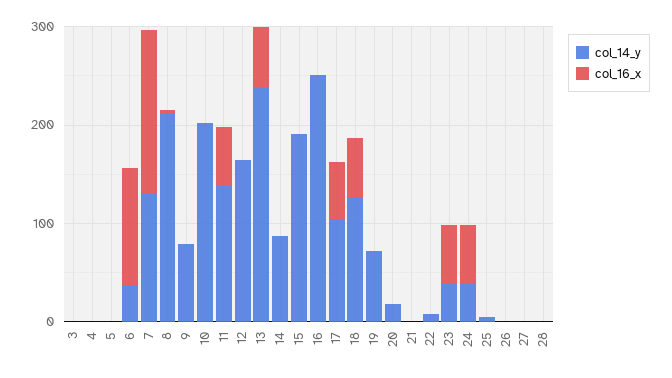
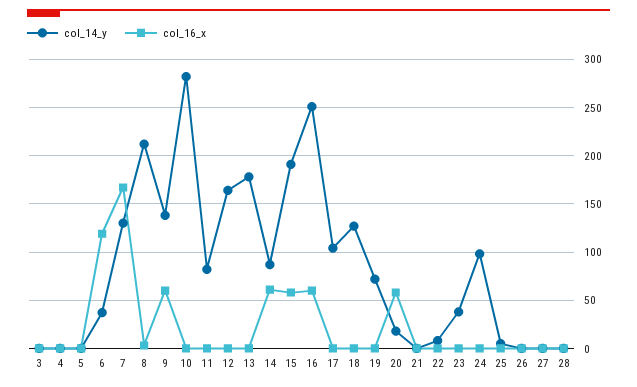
  {
    "col_14_y": {
      "3": 0,
      "4": 0,
      "5": 0,
      "6": 40,
      "7": 130,
      "8": 210,
-     "9": 80,
+     "9": 140,
-     "10": 200,
+     "10": 280,
-     "11": 140,
+     "11": 80,
      "12": 160,
-     "13": 240,
+     "13": 180,
      "14": 90,
      "15": 190,
      "16": 250,
      "17": 100,
      "18": 130,
      "19": 70,
      "20": 20,
      "21": 0,
      "22": 10,
      "23": 40,
-     "24": 40,
+     "24": 100,
      "25": 10,
      "26": 0,
      "27": 0,
      "28": 0
    },
    "col_16_x": {
      "3": 0,
      "4": 0,
      "5": 0,
      "6": 120,
      "7": 170,
      "8": 0,
-     "9": 0,
+     "9": 60,
      "10": 0,
-     "11": 60,
+     "11": 0,
      "12": 0,
-     "13": 60,
+     "13": 0,
-     "14": 0,
+     "14": 60,
-     "15": 0,
+     "15": 60,
-     "16": 0,
+     "16": 60,
-     "17": 60,
+     "17": 0,
-     "18": 60,
+     "18": 0,
      "19": 0,
-     "20": 0,
+     "20": 60,
      "21": 0,
      "22": 0,
-     "23": 60,
+     "23": 0,
-     "24": 60,
+     "24": 0,
      "25": 0,
      "26": 0,
      "27": 0,
      "28": 0
    }
  }

